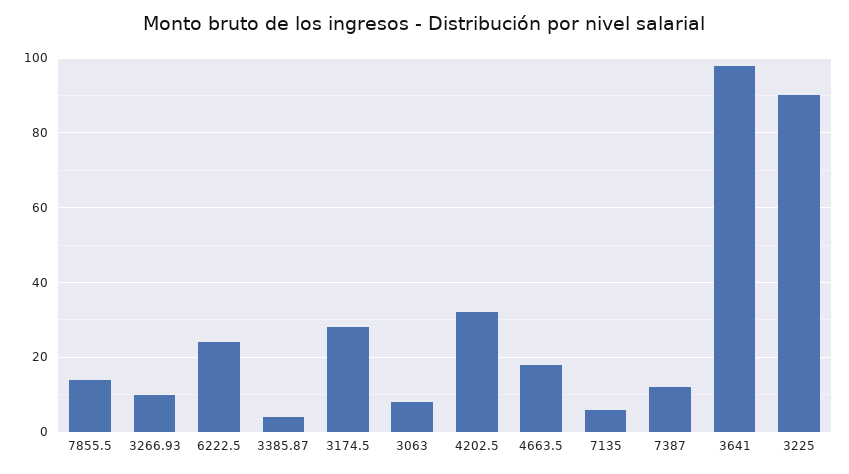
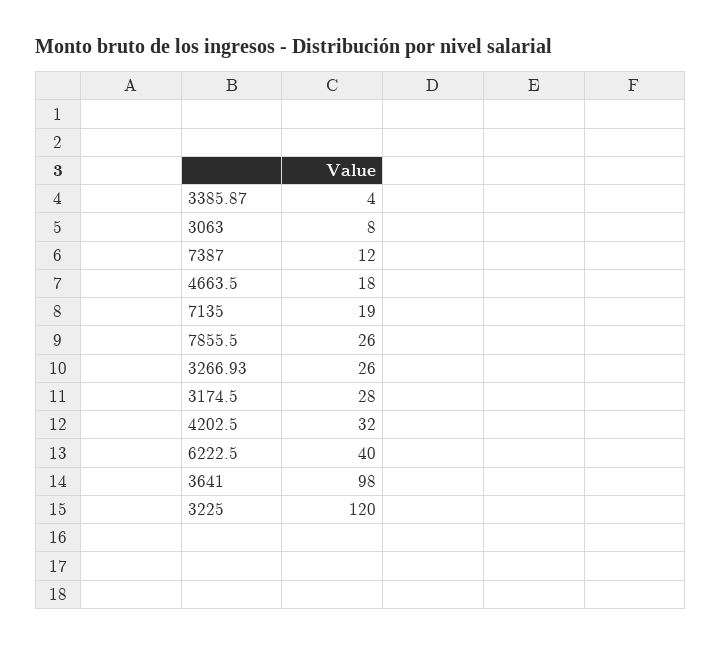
  {
-   "7855.5": 15,
+   "7855.5": 26,
-   "3266.93": 10,
+   "3266.93": 26,
-   "6222.5": 25,
+   "6222.5": 40,
    "3385.87": 4,
    "3174.5": 28,
    "3063": 8,
    "4202.5": 32,
    "4663.5": 18,
-   "7135": 5,
+   "7135": 19,
    "7387": 12,
    "3641": 98,
-   "3225": 90
+   "3225": 120
  }

